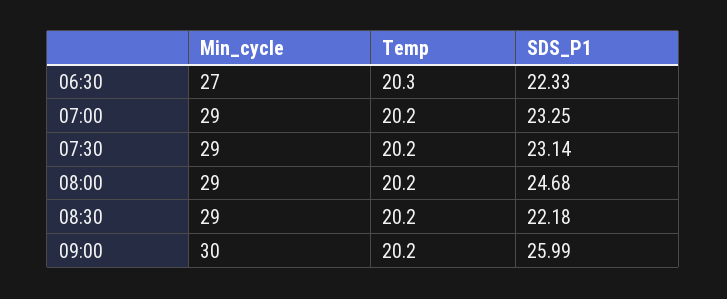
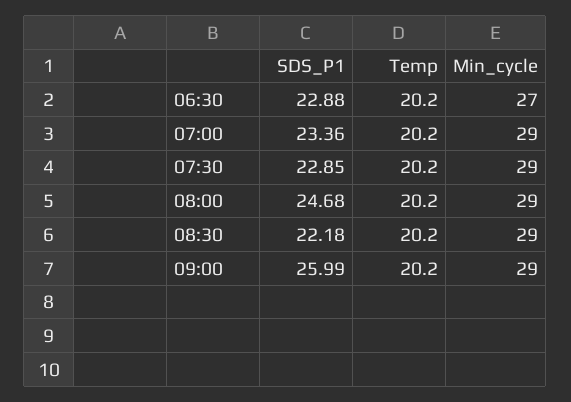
  {
    "Min_cycle": {
      "06:30": 27,
      "07:00": 29,
      "07:30": 29,
      "08:00": 29,
      "08:30": 29,
-     "09:00": 30
+     "09:00": 29
    },
    "Temp": {
-     "06:30": 20.3,
+     "06:30": 20.2,
      "07:00": 20.2,
      "07:30": 20.2,
      "08:00": 20.2,
      "08:30": 20.2,
      "09:00": 20.2
    },
    "SDS_P1": {
-     "06:30": 22.33,
+     "06:30": 22.88,
-     "07:00": 23.25,
+     "07:00": 23.36,
-     "07:30": 23.14,
+     "07:30": 22.85,
      "08:00": 24.68,
      "08:30": 22.18,
      "09:00": 25.99
    }
  }

